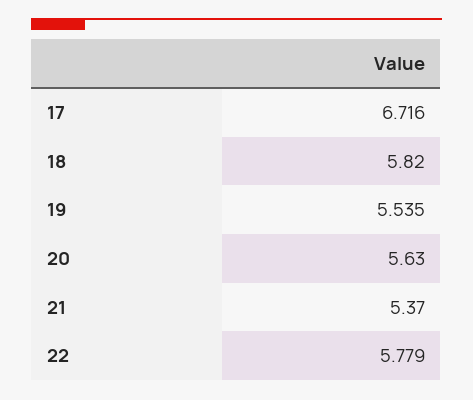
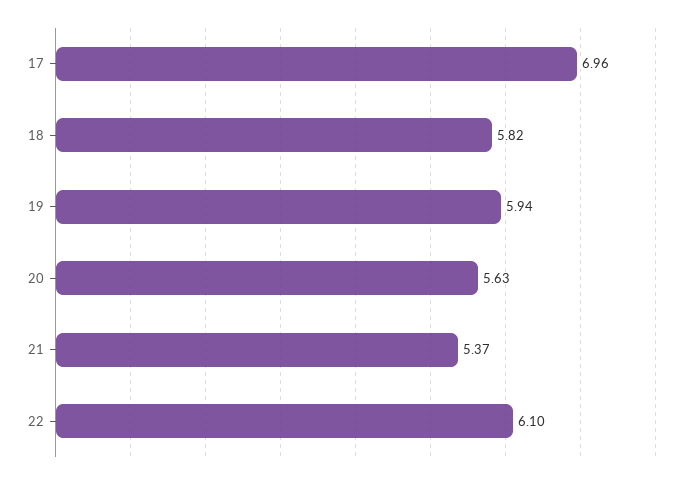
  {
-   "17": 6.716,
+   "17": 6.96,
    "18": 5.82,
-   "19": 5.535,
+   "19": 5.94,
    "20": 5.63,
    "21": 5.37,
-   "22": 5.779
+   "22": 6.1
  }

